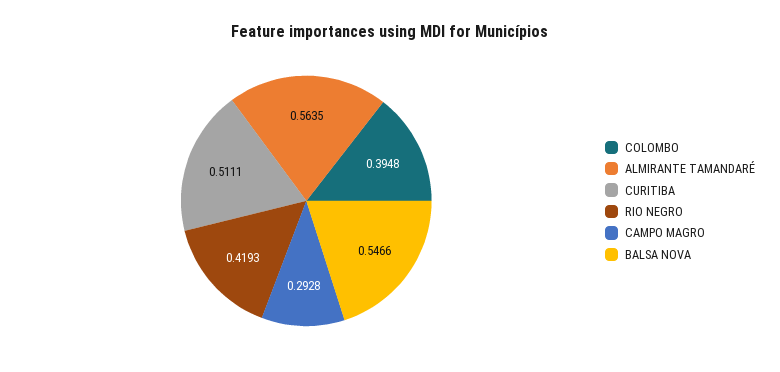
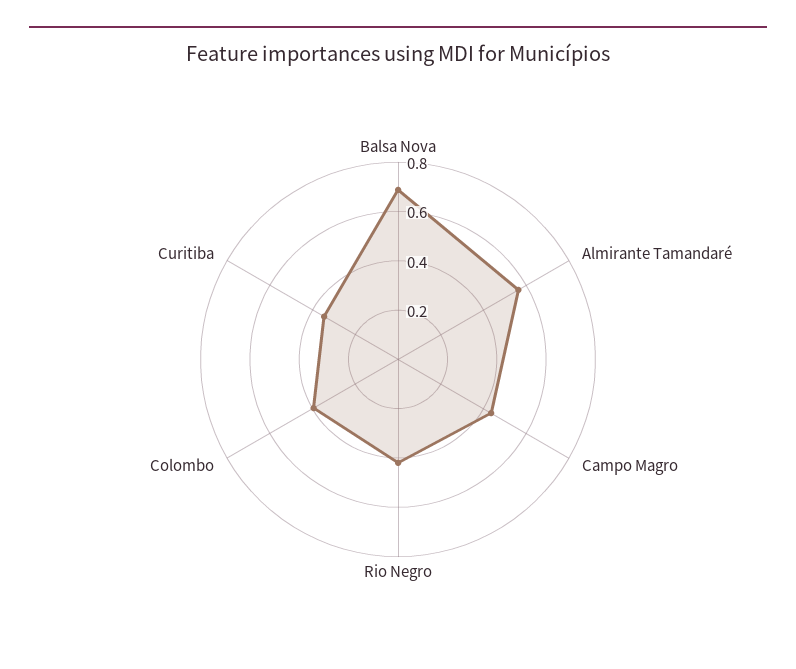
  {
    "COLOMBO": 0.3948,
    "ALMIRANTE TAMANDARÉ": 0.5635,
-   "CURITIBA": 0.5111,
+   "CURITIBA": 0.35,
    "RIO NEGRO": 0.4193,
-   "CAMPO MAGRO": 0.2928,
+   "CAMPO MAGRO": 0.45,
-   "BALSA NOVA": 0.5466
+   "BALSA NOVA": 0.7
  }

